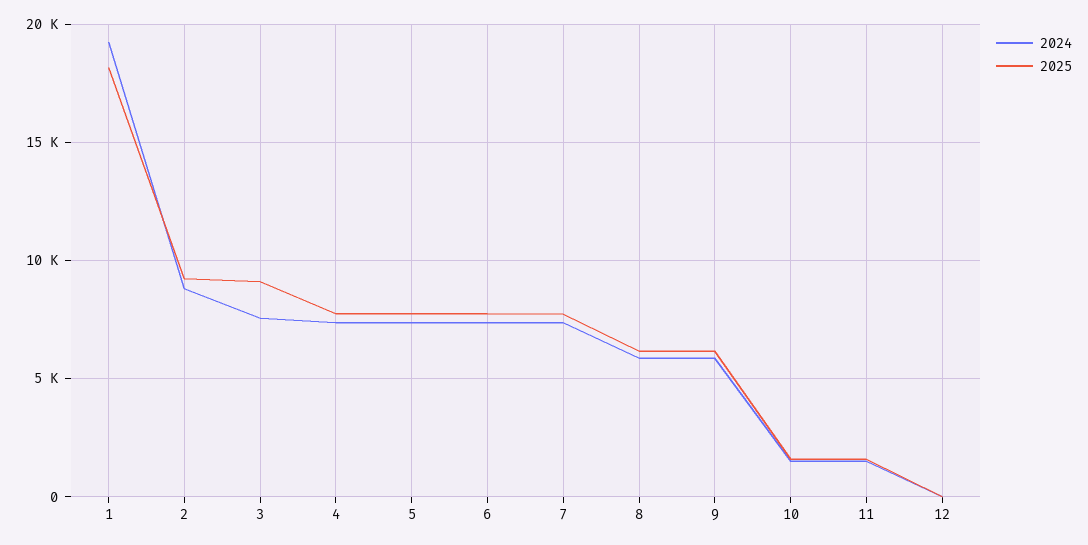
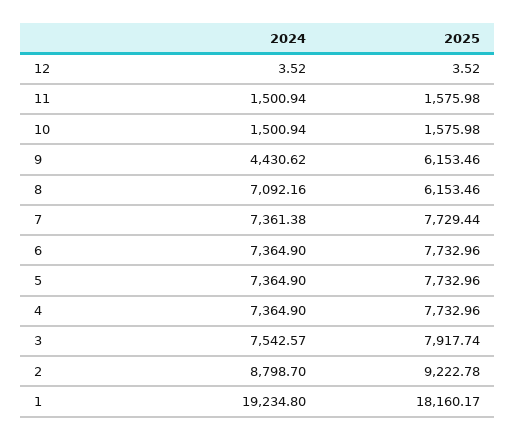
  {
    "2024": {
      "1": 19234.8,
      "2": 8798.7,
      "3": 7542.57,
      "4": 7364.9,
      "5": 7364.9,
      "6": 7364.9,
      "7": 7361.38,
-     "8": 6000,
+     "8": 7092.16,
-     "9": 6000,
+     "9": 4430.62,
      "10": 1500.94,
      "11": 1500.94,
      "12": 3.52
    },
    "2025": {
      "1": 18160.17,
      "2": 9222.78,
-     "3": 9000,
+     "3": 7917.74,
      "4": 7732.96,
      "5": 7732.96,
      "6": 7732.96,
      "7": 7729.44,
      "8": 6153.46,
      "9": 6153.46,
      "10": 1575.98,
      "11": 1575.98,
      "12": 3.52
    }
  }

